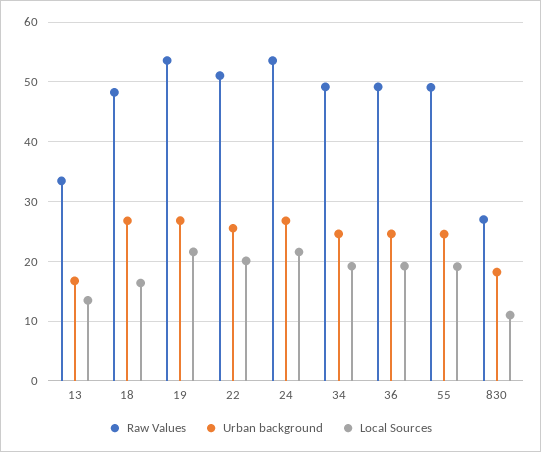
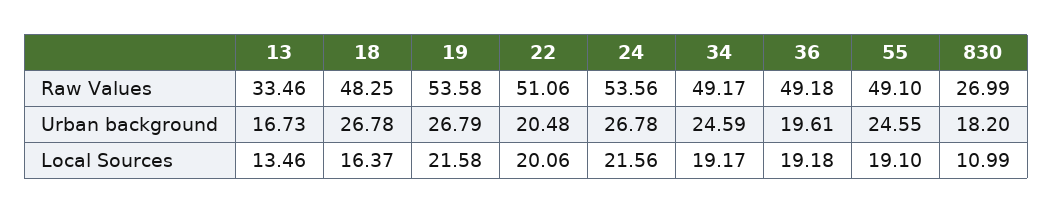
  {
    "Raw Values": {
      "13": 33.46,
      "18": 48.25,
      "19": 53.58,
      "22": 51.06,
      "24": 53.56,
      "34": 49.17,
      "36": 49.18,
      "55": 49.1,
      "830": 26.99
    },
    "Urban background": {
      "13": 16.73,
      "18": 26.78,
      "19": 26.79,
-     "22": 26,
+     "22": 20.48,
      "24": 26.78,
      "34": 24.59,
-     "36": 24,
+     "36": 19.61,
      "55": 24.55,
      "830": 18.2
    },
    "Local Sources": {
      "13": 13.46,
      "18": 16.37,
      "19": 21.58,
      "22": 20.06,
      "24": 21.56,
      "34": 19.17,
      "36": 19.18,
      "55": 19.1,
      "830": 10.99
    }
  }

